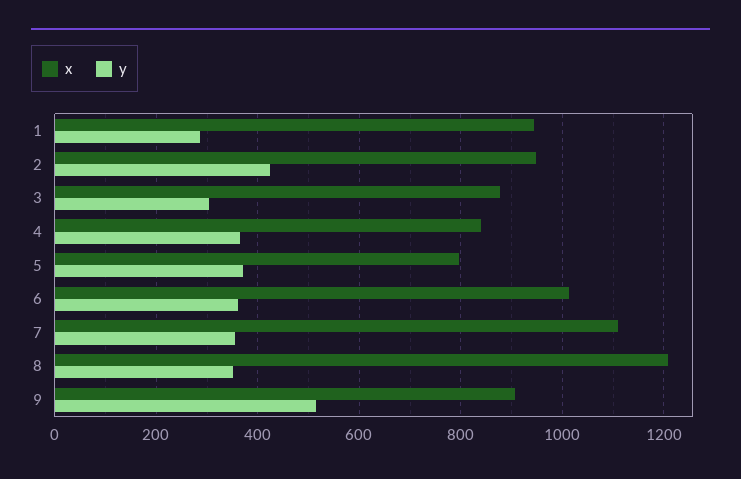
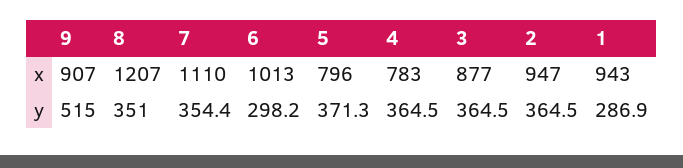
  {
    "x": {
      "1": 943,
      "2": 947,
      "3": 877,
-     "4": 840,
+     "4": 783,
      "5": 796,
      "6": 1013,
      "7": 1110,
      "8": 1207,
      "9": 907
    },
    "y": {
      "1": 286.9,
-     "2": 420,
+     "2": 364.5,
-     "3": 300,
+     "3": 364.5,
      "4": 364.5,
      "5": 371.3,
-     "6": 360,
+     "6": 298.2,
      "7": 354.4,
      "8": 351,
      "9": 515
    }
  }

